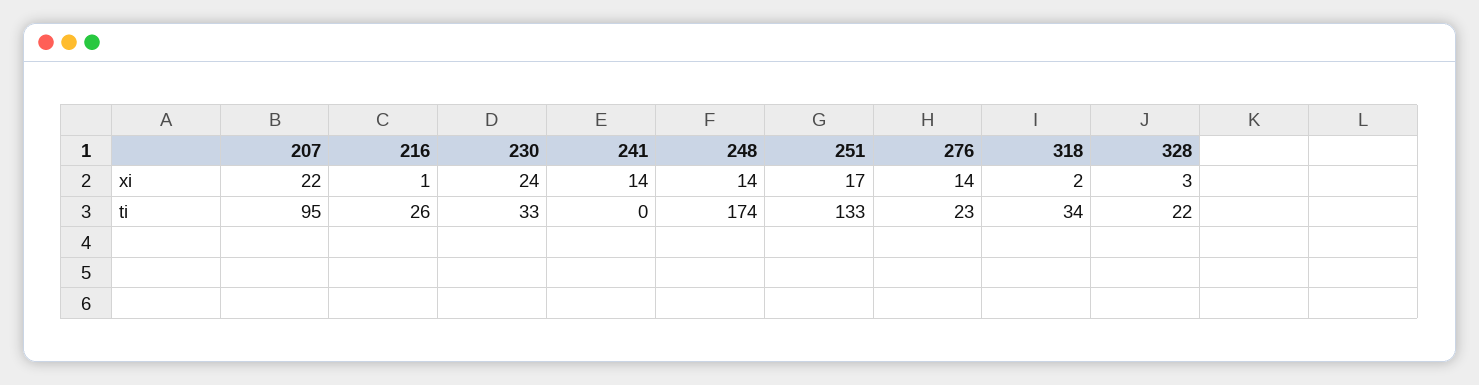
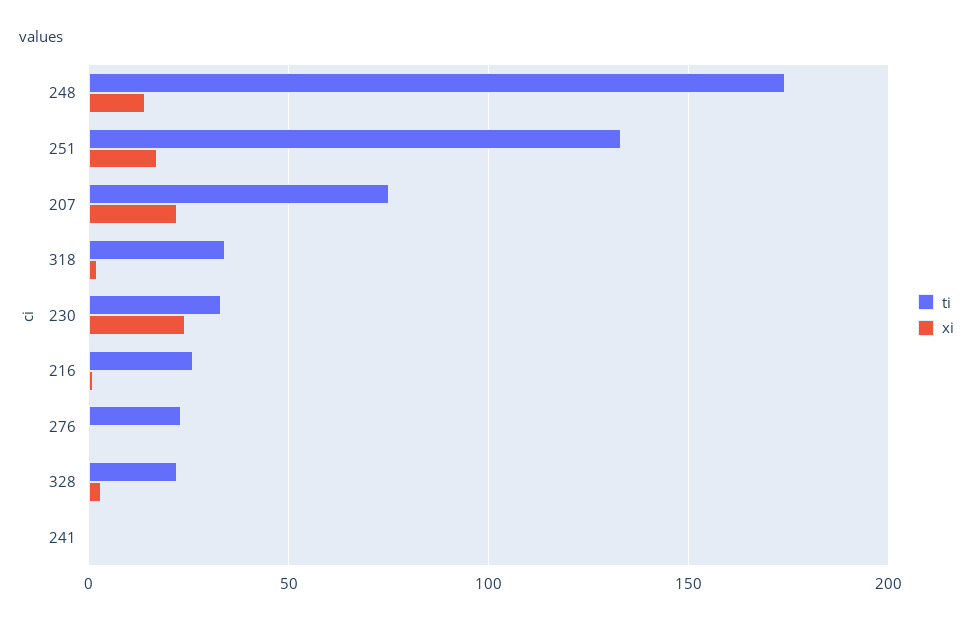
  {
    "xi": {
      "207": 22,
      "216": 1,
      "230": 24,
-     "241": 14,
+     "241": 0,
      "248": 14,
      "251": 17,
-     "276": 14,
+     "276": 0,
      "318": 2,
      "328": 3
    },
    "ti": {
-     "207": 95,
+     "207": 75,
      "216": 26,
      "230": 33,
      "241": 0,
      "248": 174,
      "251": 133,
      "276": 23,
      "318": 34,
      "328": 22
    }
  }

